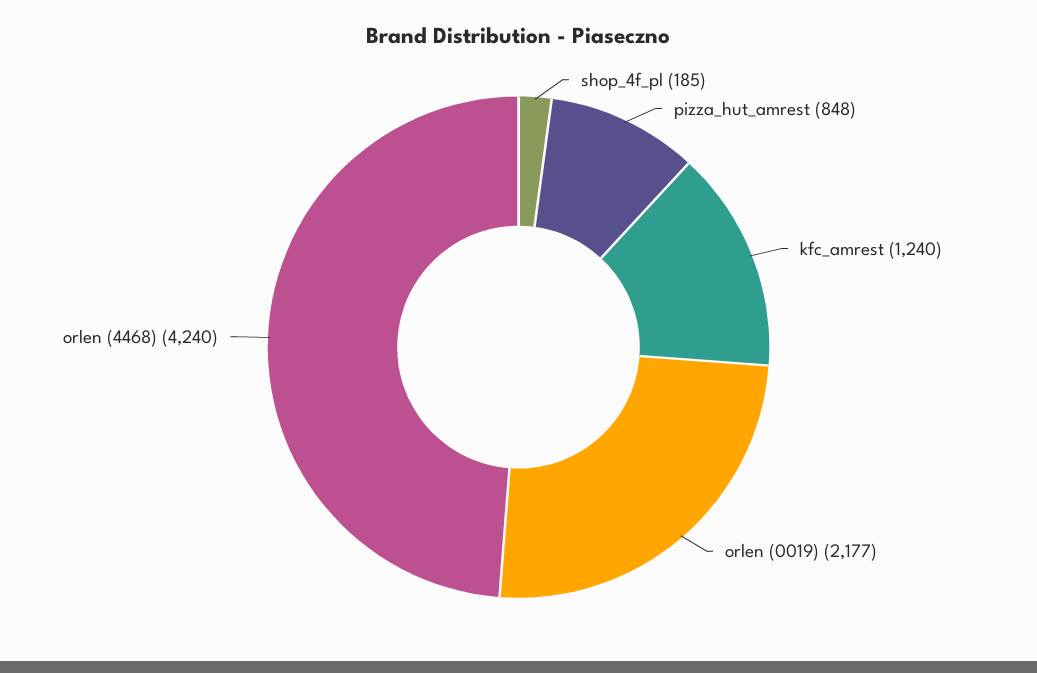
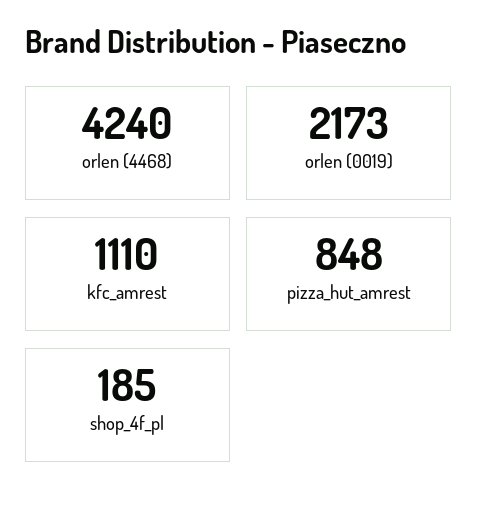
  {
    "shop_4f_pl": 185,
    "pizza_hut_amrest": 848,
-   "kfc_amrest": 1240,
+   "kfc_amrest": 1110,
-   "orlen (0019)": 2177,
+   "orlen (0019)": 2173,
    "orlen (4468)": 4240
  }

